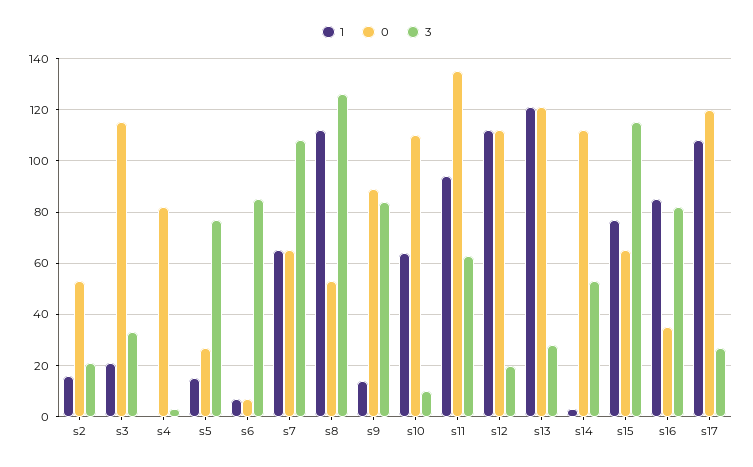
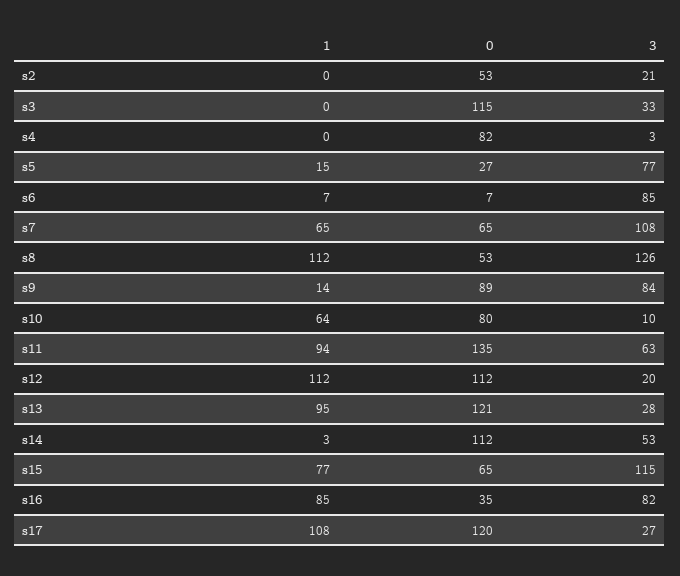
  {
    "1": {
-     "s2": 15,
+     "s2": 0,
-     "s3": 20,
+     "s3": 0,
      "s4": 0,
      "s5": 15,
      "s6": 7,
      "s7": 65,
      "s8": 112,
      "s9": 14,
      "s10": 64,
      "s11": 94,
      "s12": 112,
-     "s13": 120,
+     "s13": 95,
      "s14": 3,
      "s15": 77,
      "s16": 85,
      "s17": 108
    },
    "0": {
      "s2": 53,
      "s3": 115,
      "s4": 82,
      "s5": 27,
      "s6": 7,
      "s7": 65,
      "s8": 53,
      "s9": 89,
-     "s10": 110,
+     "s10": 80,
      "s11": 135,
      "s12": 112,
      "s13": 121,
      "s14": 112,
      "s15": 65,
      "s16": 35,
      "s17": 120
    },
    "3": {
      "s2": 21,
      "s3": 33,
      "s4": 3,
      "s5": 77,
      "s6": 85,
      "s7": 108,
      "s8": 126,
      "s9": 84,
      "s10": 10,
      "s11": 63,
      "s12": 20,
      "s13": 28,
      "s14": 53,
      "s15": 115,
      "s16": 82,
      "s17": 27
    }
  }

